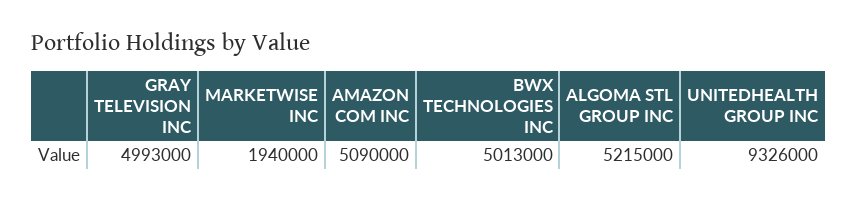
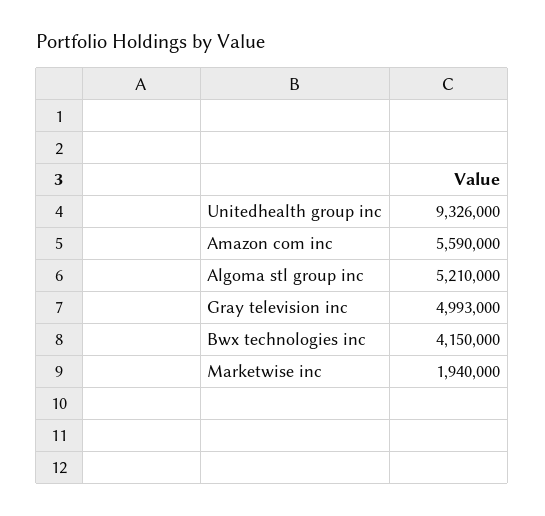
  {
    "GRAY TELEVISION INC": 4993000,
    "MARKETWISE INC": 1940000,
-   "AMAZON COM INC": 5090000,
+   "AMAZON COM INC": 5590000,
-   "BWX TECHNOLOGIES INC": 5013000,
+   "BWX TECHNOLOGIES INC": 4150000,
-   "ALGOMA STL GROUP INC": 5215000,
+   "ALGOMA STL GROUP INC": 5210000,
    "UNITEDHEALTH GROUP INC": 9326000
  }

